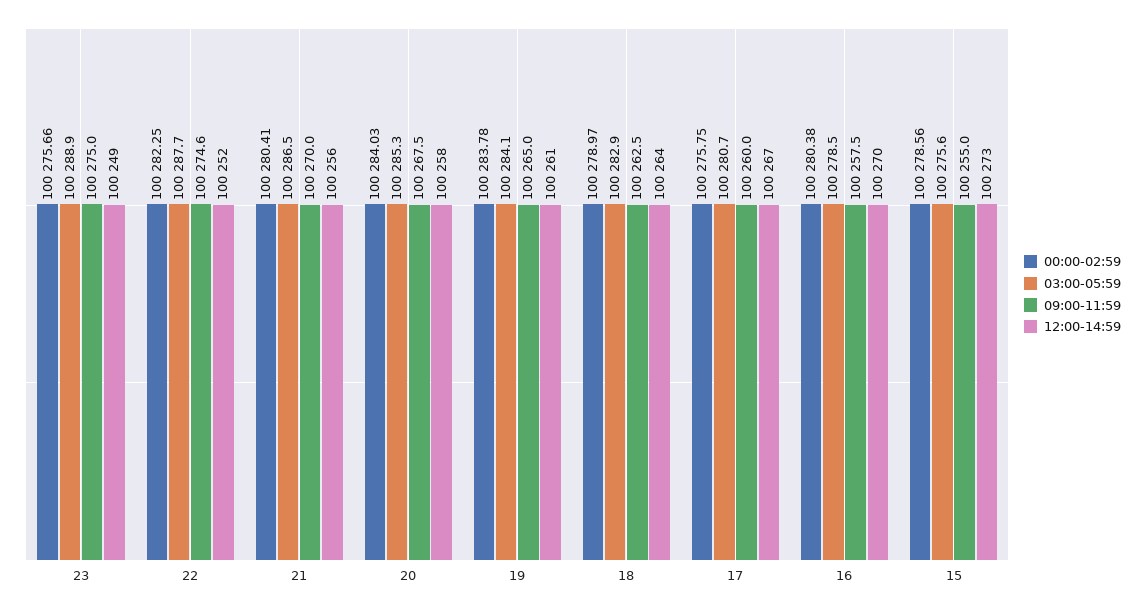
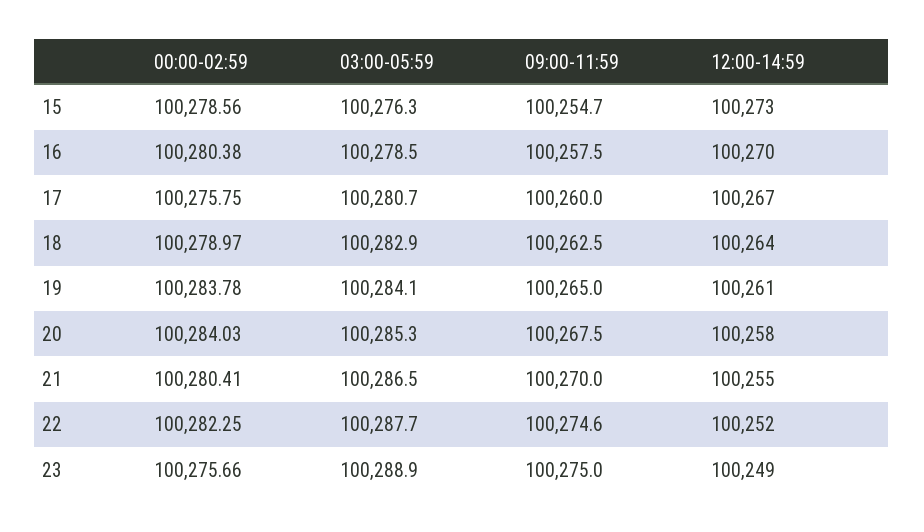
  {
    "00:00-02:59": {
      "23": 100275.66,
      "22": 100282.25,
      "21": 100280.41,
      "20": 100284.03,
      "19": 100283.78,
      "18": 100278.97,
      "17": 100275.75,
      "16": 100280.38,
      "15": 100278.56
    },
    "03:00-05:59": {
      "23": 100288.9,
      "22": 100287.7,
      "21": 100286.5,
      "20": 100285.3,
      "19": 100284.1,
      "18": 100282.9,
      "17": 100280.7,
      "16": 100278.5,
-     "15": 100275.6
+     "15": 100276.3
    },
    "09:00-11:59": {
      "23": 100275,
      "22": 100274.6,
      "21": 100270,
      "20": 100267.5,
      "19": 100265,
      "18": 100262.5,
      "17": 100260,
      "16": 100257.5,
-     "15": 100255
+     "15": 100254.7
    },
    "12:00-14:59": {
      "23": 100249,
      "22": 100252,
-     "21": 100256,
+     "21": 100255,
      "20": 100258,
      "19": 100261,
      "18": 100264,
      "17": 100267,
      "16": 100270,
      "15": 100273
    }
  }

